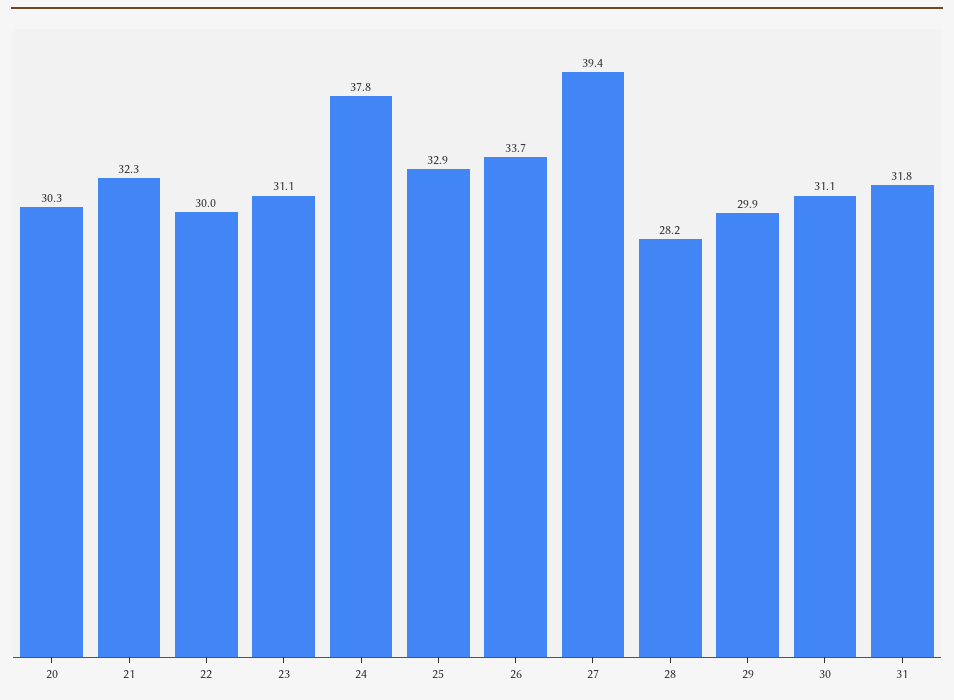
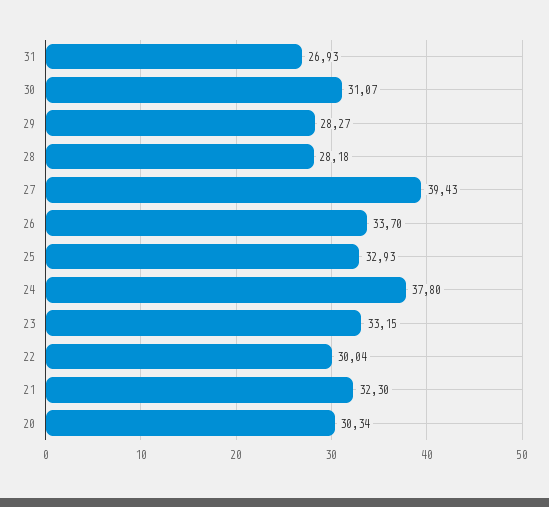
  {
    "20": 30.34,
    "21": 32.3,
    "22": 30.04,
-   "23": 31.1,
+   "23": 33.15,
    "24": 37.8,
    "25": 32.93,
    "26": 33.7,
    "27": 39.43,
    "28": 28.18,
-   "29": 29.9,
+   "29": 28.27,
    "30": 31.07,
-   "31": 31.8
+   "31": 26.93
  }

